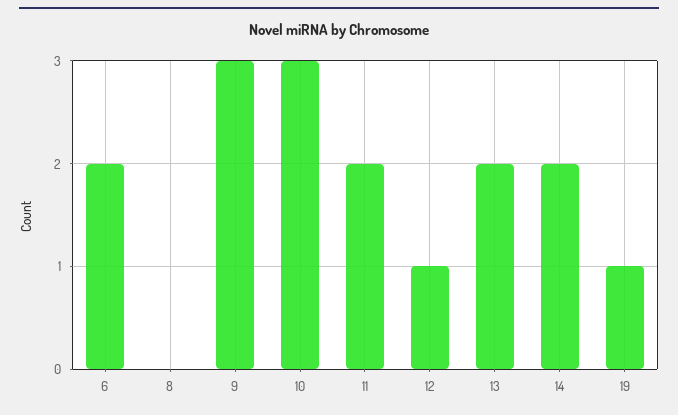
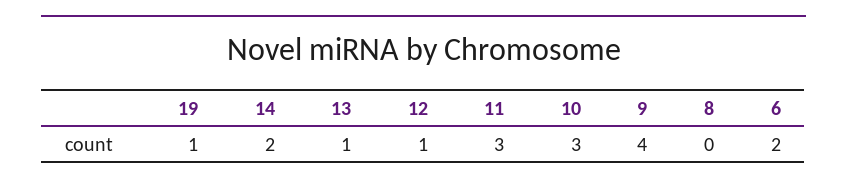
  {
    "6": 2,
    "8": 0,
-   "9": 3,
+   "9": 4,
    "10": 3,
-   "11": 2,
+   "11": 3,
    "12": 1,
-   "13": 2,
+   "13": 1,
    "14": 2,
    "19": 1
  }

